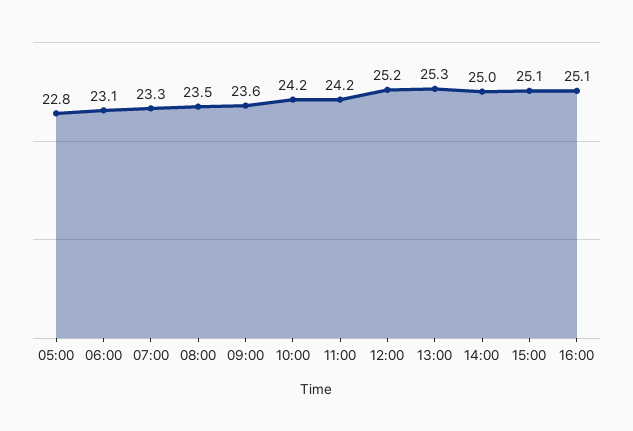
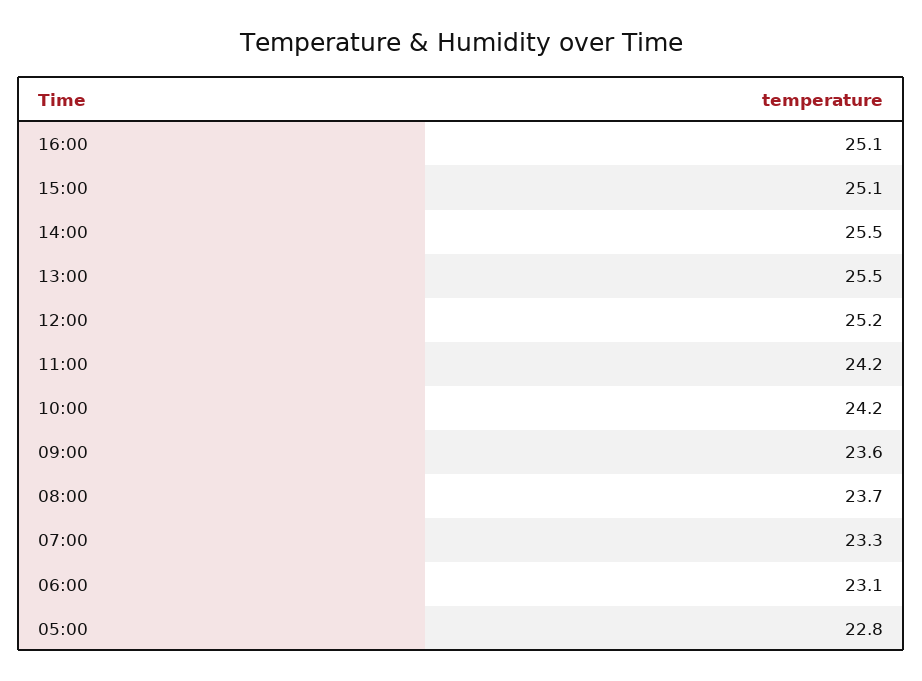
  {
    "05:00": 22.8,
    "06:00": 23.1,
    "07:00": 23.3,
-   "08:00": 23.5,
+   "08:00": 23.7,
    "09:00": 23.6,
    "10:00": 24.2,
    "11:00": 24.2,
    "12:00": 25.2,
-   "13:00": 25.3,
+   "13:00": 25.5,
-   "14:00": 25,
+   "14:00": 25.5,
    "15:00": 25.1,
    "16:00": 25.1
  }

